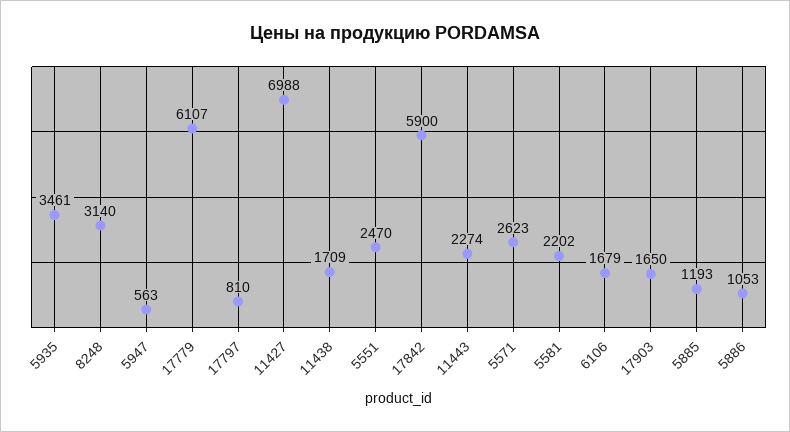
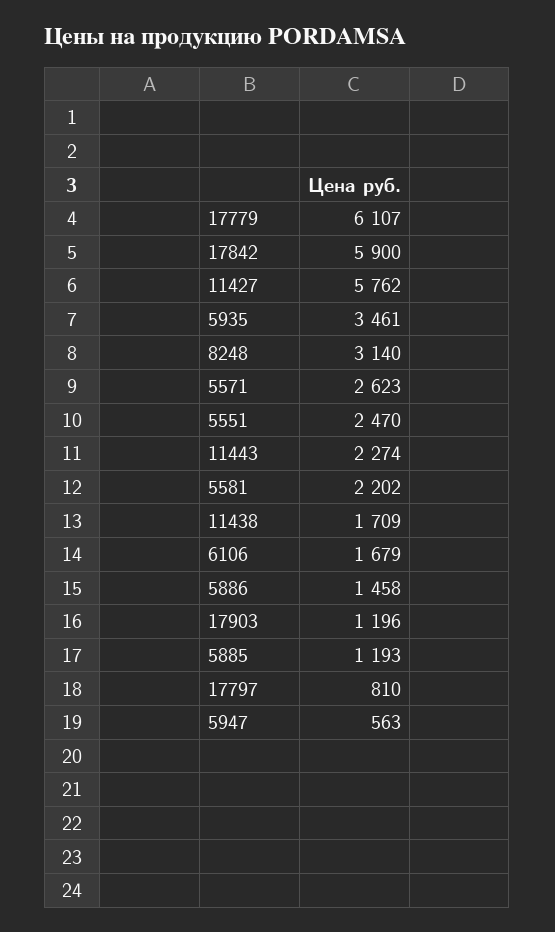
  {
    "5935": 3461,
    "8248": 3140,
    "5947": 563,
    "17779": 6107,
    "17797": 810,
-   "11427": 6988,
+   "11427": 5762,
    "11438": 1709,
    "5551": 2470,
    "17842": 5900,
    "11443": 2274,
    "5571": 2623,
    "5581": 2202,
    "6106": 1679,
-   "17903": 1650,
+   "17903": 1196,
    "5885": 1193,
-   "5886": 1053
+   "5886": 1458
  }

